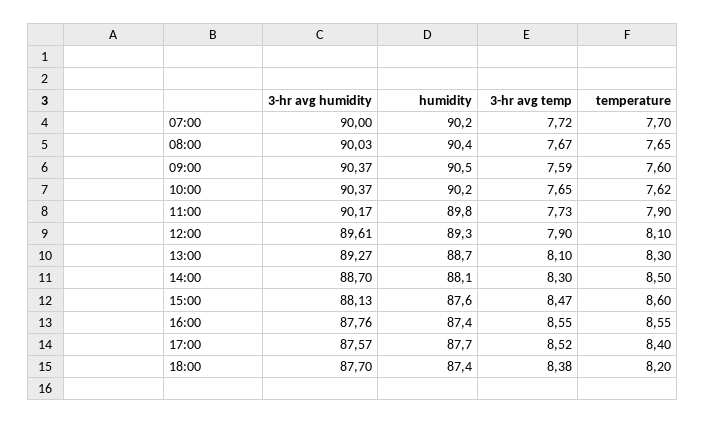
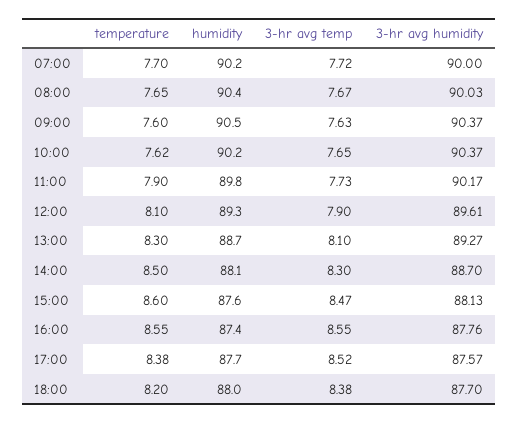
  {
    "3-hr avg humidity": {
      "07:00": 90,
      "08:00": 90.03,
      "09:00": 90.37,
      "10:00": 90.37,
      "11:00": 90.17,
      "12:00": 89.61,
      "13:00": 89.27,
      "14:00": 88.7,
      "15:00": 88.13,
      "16:00": 87.76,
      "17:00": 87.57,
      "18:00": 87.7
    },
    "humidity": {
      "07:00": 90.2,
      "08:00": 90.4,
      "09:00": 90.5,
      "10:00": 90.2,
      "11:00": 89.8,
      "12:00": 89.3,
      "13:00": 88.7,
      "14:00": 88.1,
      "15:00": 87.6,
      "16:00": 87.4,
      "17:00": 87.7,
-     "18:00": 87.4
+     "18:00": 88
    },
    "3-hr avg temp": {
      "07:00": 7.72,
      "08:00": 7.67,
-     "09:00": 7.59,
+     "09:00": 7.63,
      "10:00": 7.65,
      "11:00": 7.73,
      "12:00": 7.9,
      "13:00": 8.1,
      "14:00": 8.3,
      "15:00": 8.47,
      "16:00": 8.55,
      "17:00": 8.52,
      "18:00": 8.38
    },
    "temperature": {
      "07:00": 7.7,
      "08:00": 7.65,
      "09:00": 7.6,
      "10:00": 7.62,
      "11:00": 7.9,
      "12:00": 8.1,
      "13:00": 8.3,
      "14:00": 8.5,
      "15:00": 8.6,
      "16:00": 8.55,
-     "17:00": 8.4,
+     "17:00": 8.38,
      "18:00": 8.2
    }
  }

